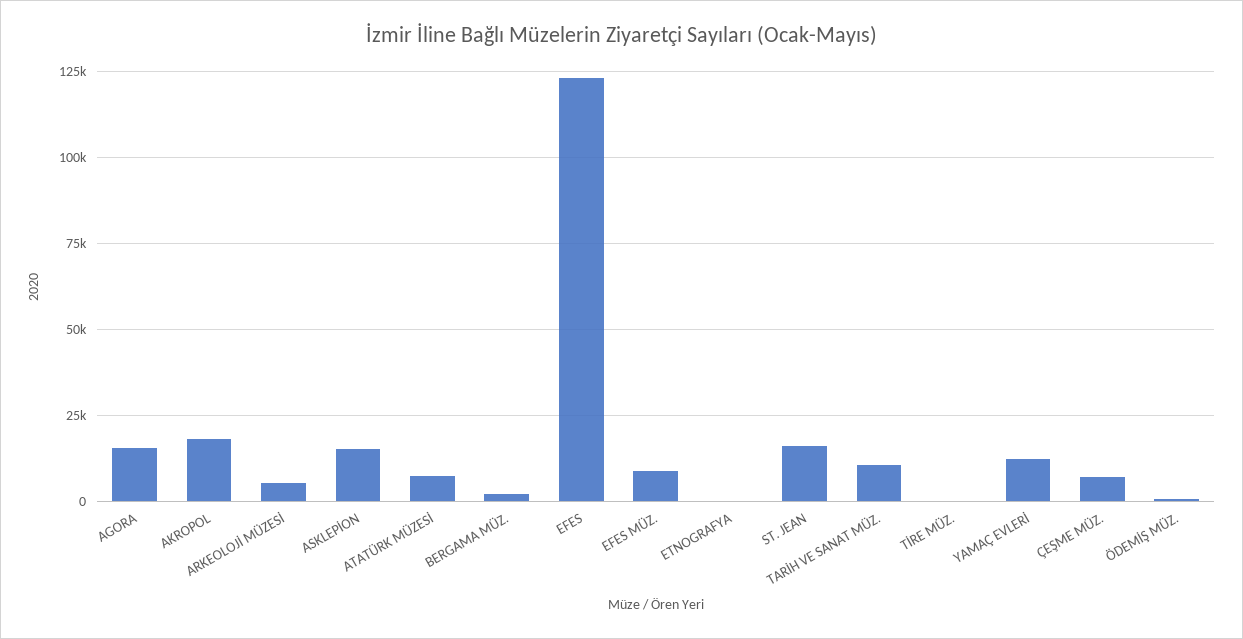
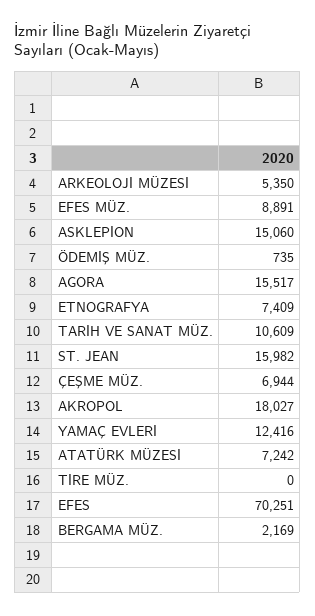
  {
    "AGORA": 15517,
    "AKROPOL": 18027,
    "ARKEOLOJİ MÜZESİ": 5350,
    "ASKLEPİON": 15060,
    "ATATÜRK MÜZESİ": 7242,
    "BERGAMA MÜZ.": 2169,
-   "EFES": 122500,
+   "EFES": 70251,
    "EFES MÜZ.": 8891,
-   "ETNOGRAFYA": 0,
+   "ETNOGRAFYA": 7409,
    "ST. JEAN": 15982,
    "TARİH VE SANAT MÜZ.": 10609,
    "TİRE MÜZ.": 0,
    "YAMAÇ EVLERİ": 12416,
    "ÇEŞME MÜZ.": 6944,
    "ÖDEMİŞ MÜZ.": 735
  }

